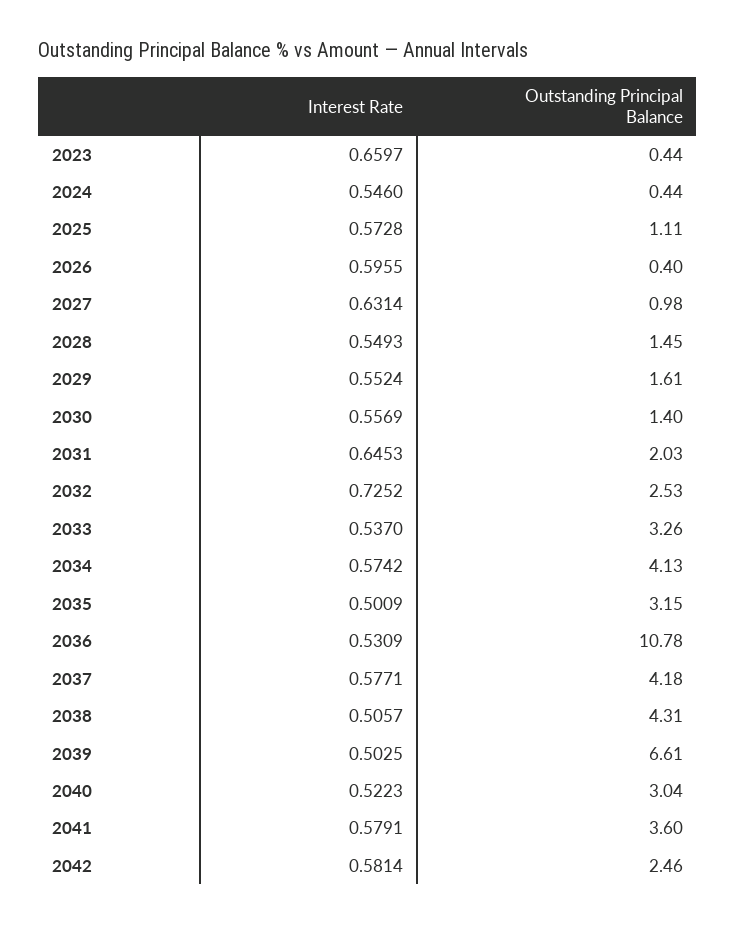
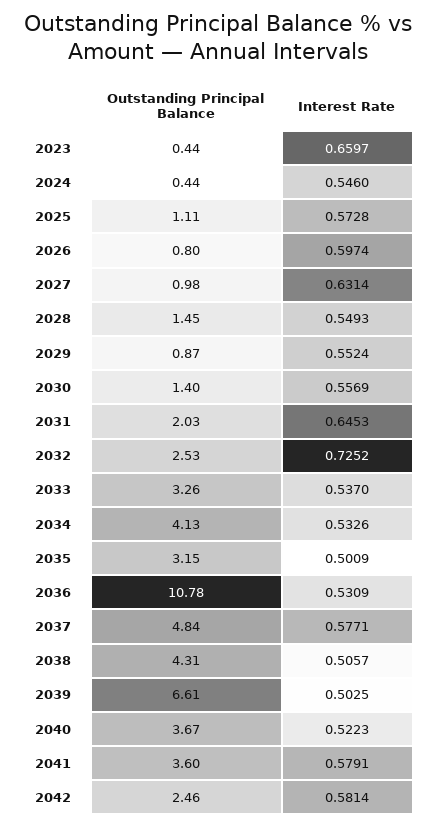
  {
    "Interest Rate": {
      "2023": 0.6597,
      "2024": 0.546,
      "2025": 0.5728,
-     "2026": 0.5955,
+     "2026": 0.5974,
      "2027": 0.6314,
      "2028": 0.5493,
      "2029": 0.5524,
      "2030": 0.5569,
      "2031": 0.6453,
      "2032": 0.7252,
      "2033": 0.537,
-     "2034": 0.5742,
+     "2034": 0.5326,
      "2035": 0.5009,
      "2036": 0.5309,
      "2037": 0.5771,
      "2038": 0.5057,
      "2039": 0.5025,
      "2040": 0.5223,
      "2041": 0.5791,
      "2042": 0.5814
    },
    "Outstanding Principal Balance": {
      "2023": 0.44,
      "2024": 0.44,
      "2025": 1.11,
-     "2026": 0.4,
+     "2026": 0.8,
      "2027": 0.98,
      "2028": 1.45,
-     "2029": 1.61,
+     "2029": 0.87,
      "2030": 1.4,
      "2031": 2.03,
      "2032": 2.53,
      "2033": 3.26,
      "2034": 4.13,
      "2035": 3.15,
      "2036": 10.78,
-     "2037": 4.18,
+     "2037": 4.84,
      "2038": 4.31,
      "2039": 6.61,
-     "2040": 3.04,
+     "2040": 3.67,
      "2041": 3.6,
      "2042": 2.46
    }
  }

